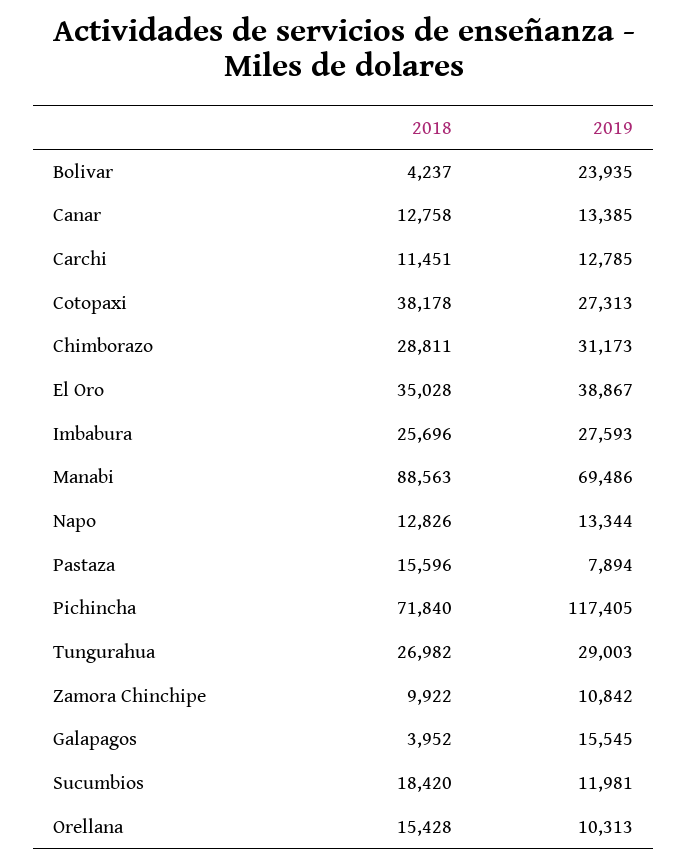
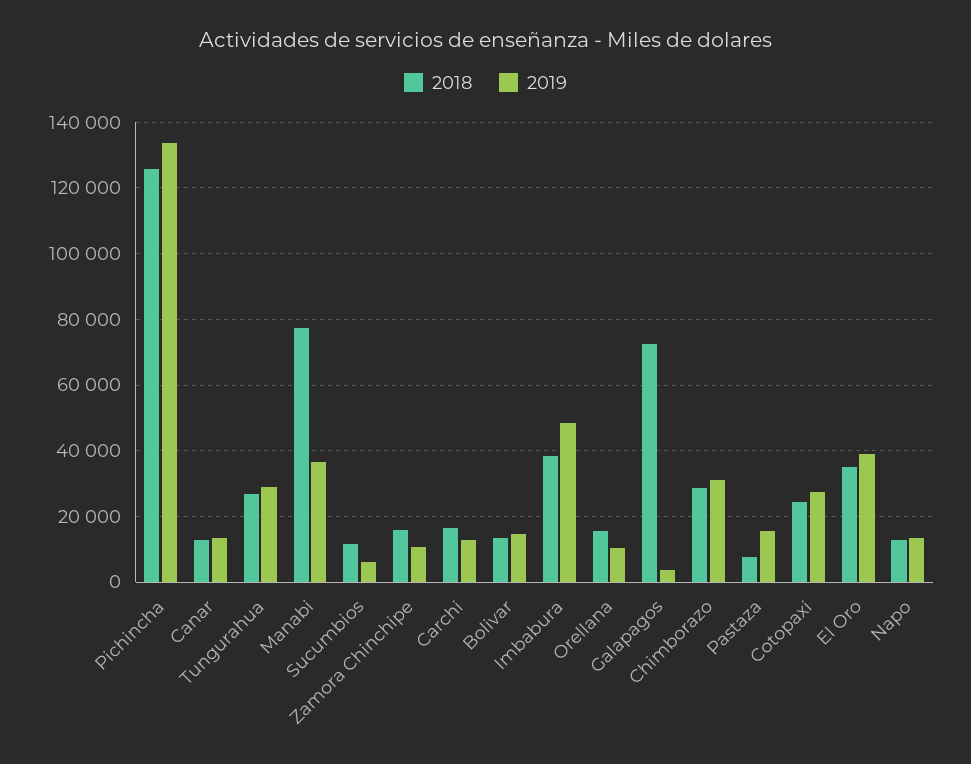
  {
    "2018": {
-     "Bolivar": 4237,
+     "Bolivar": 14000,
      "Canar": 12758,
-     "Carchi": 11451,
+     "Carchi": 16000,
-     "Cotopaxi": 38178,
+     "Cotopaxi": 24000,
      "Chimborazo": 28811,
      "El Oro": 35028,
-     "Imbabura": 25696,
+     "Imbabura": 38000,
-     "Manabi": 88563,
+     "Manabi": 78000,
      "Napo": 12826,
-     "Pastaza": 15596,
+     "Pastaza": 8000,
-     "Pichincha": 71840,
+     "Pichincha": 126000,
      "Tungurahua": 26982,
-     "Zamora Chinchipe": 9922,
+     "Zamora Chinchipe": 16000,
-     "Galapagos": 3952,
+     "Galapagos": 72000,
-     "Sucumbios": 18420,
+     "Sucumbios": 12000,
      "Orellana": 15428
    },
    "2019": {
-     "Bolivar": 23935,
+     "Bolivar": 14000,
      "Canar": 13385,
      "Carchi": 12785,
      "Cotopaxi": 27313,
      "Chimborazo": 31173,
      "El Oro": 38867,
-     "Imbabura": 27593,
+     "Imbabura": 48000,
-     "Manabi": 69486,
+     "Manabi": 36000,
      "Napo": 13344,
-     "Pastaza": 7894,
+     "Pastaza": 16000,
-     "Pichincha": 117405,
+     "Pichincha": 134000,
      "Tungurahua": 29003,
      "Zamora Chinchipe": 10842,
-     "Galapagos": 15545,
+     "Galapagos": 4000,
-     "Sucumbios": 11981,
+     "Sucumbios": 6000,
      "Orellana": 10313
    }
  }

